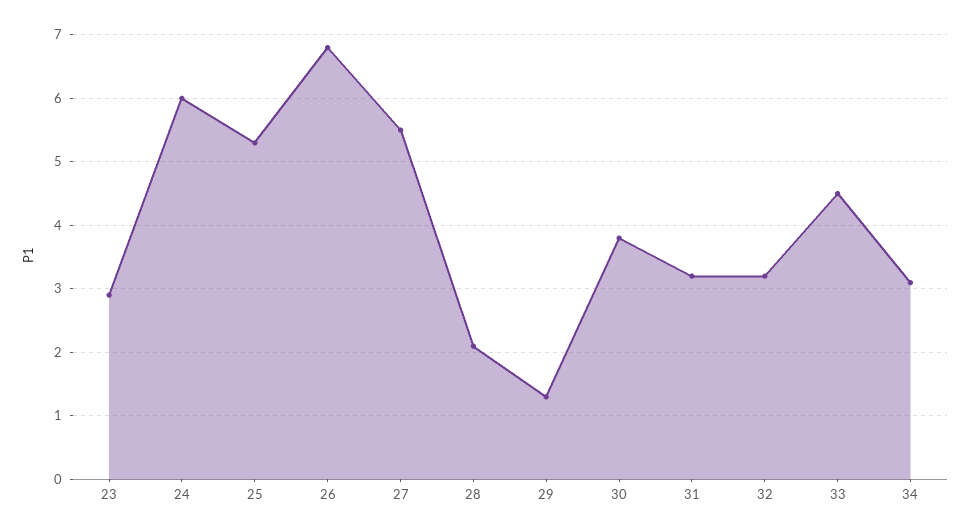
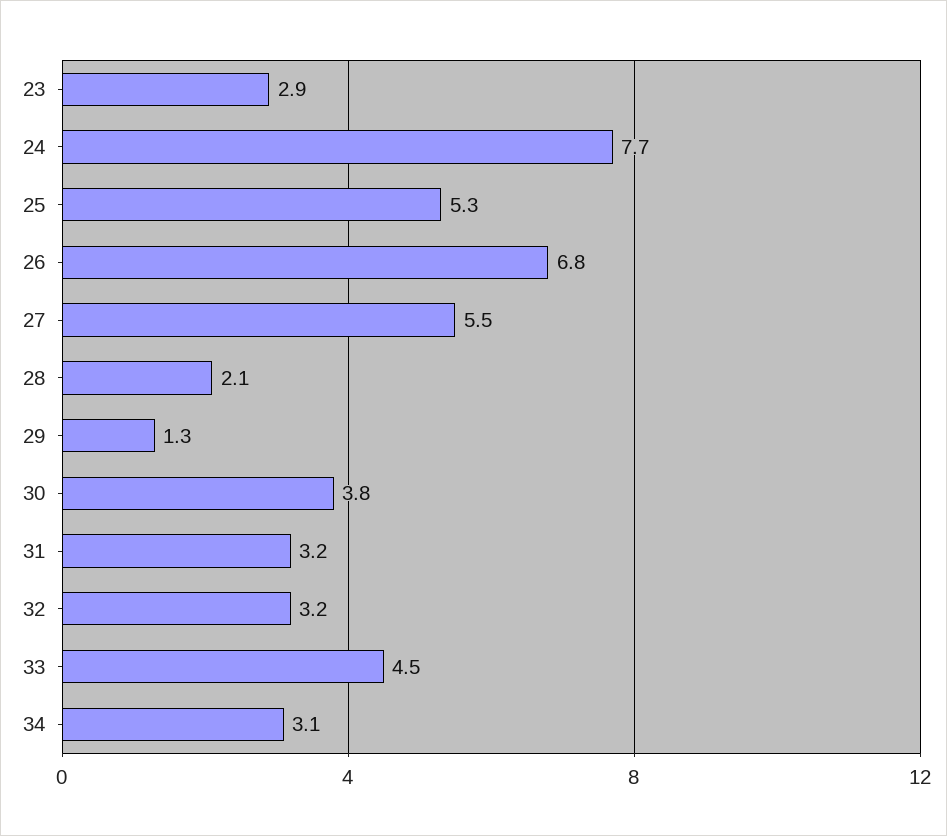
  {
    "23": 2.9,
-   "24": 6,
+   "24": 7.7,
    "25": 5.3,
    "26": 6.8,
    "27": 5.5,
    "28": 2.1,
    "29": 1.3,
    "30": 3.8,
    "31": 3.2,
    "32": 3.2,
    "33": 4.5,
    "34": 3.1
  }

